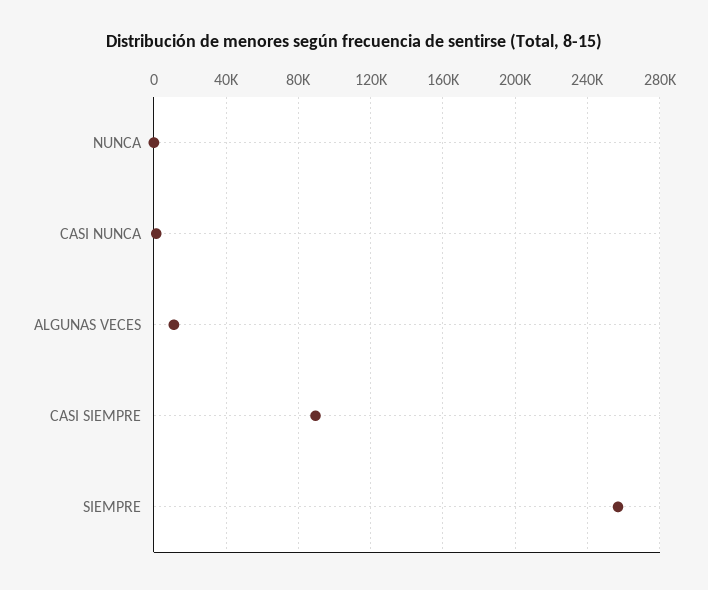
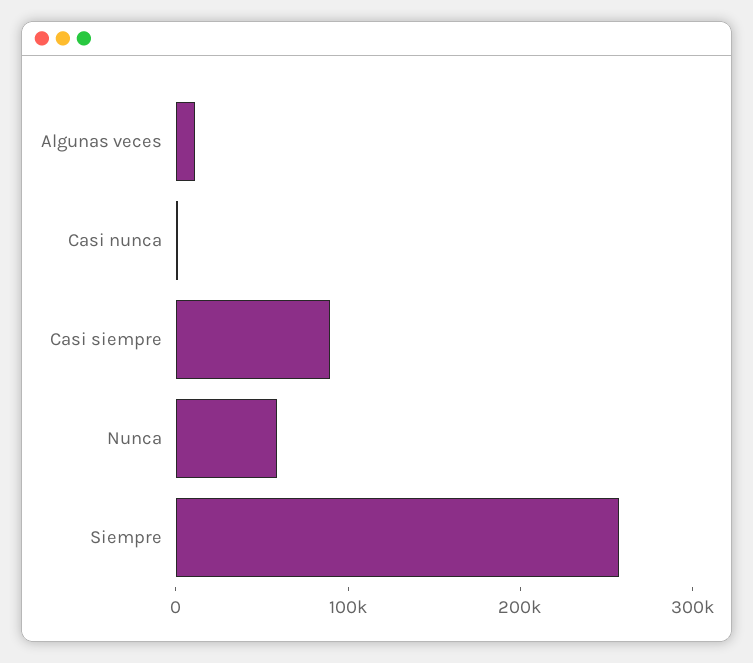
  {
-   "NUNCA": 0,
+   "NUNCA": 60000,
    "CASI NUNCA": 0,
    "ALGUNAS VECES": 10000,
    "CASI SIEMPRE": 90000,
    "SIEMPRE": 255000
  }

